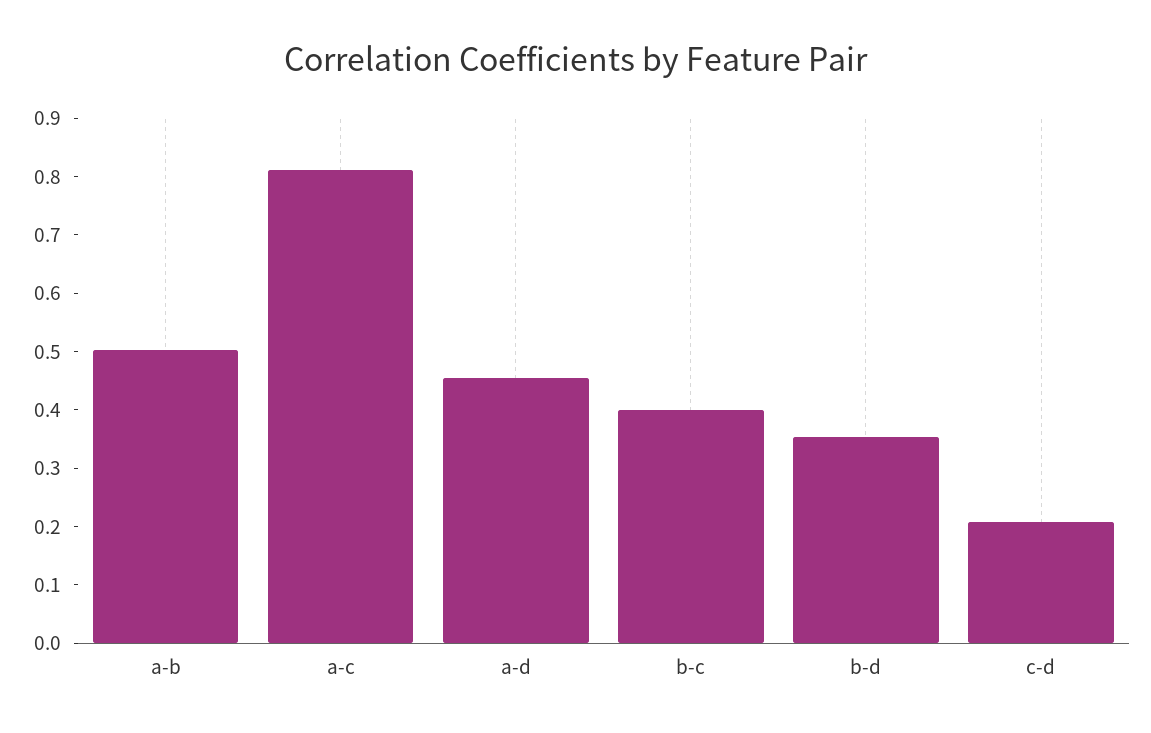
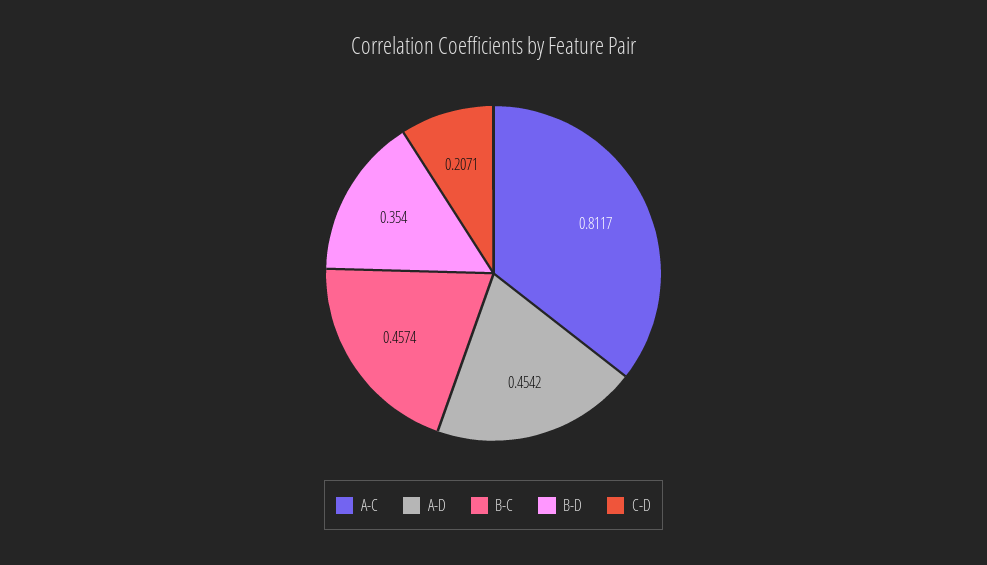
  {
-   "a-b": 0.5,
    "a-c": 0.8117,
    "a-d": 0.4542,
-   "b-c": 0.4,
+   "b-c": 0.4574,
    "b-d": 0.354,
    "c-d": 0.2071
  }

